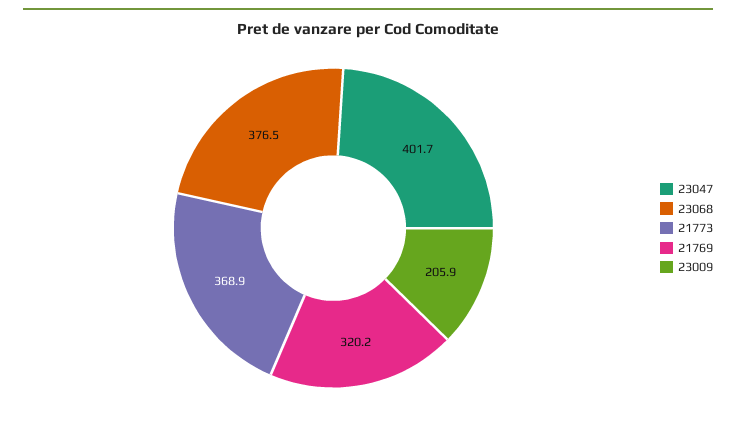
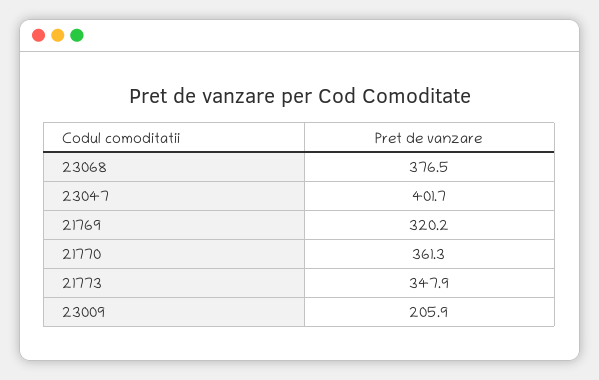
  {
    "23047": 401.7,
    "23068": 376.5,
-   "21773": 368.9,
+   "21773": 347.9,
    "21769": 320.2,
-   "23009": 205.9
+   "23009": 205.9,
+   "21770": 361.3
  }

